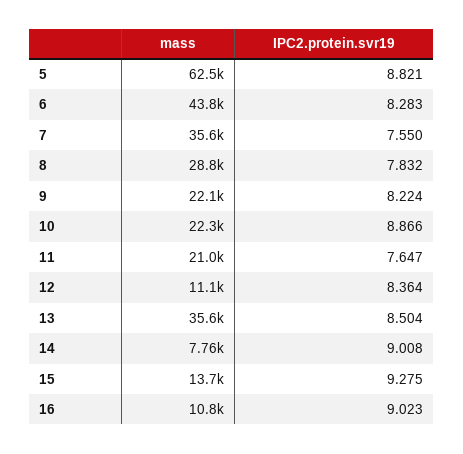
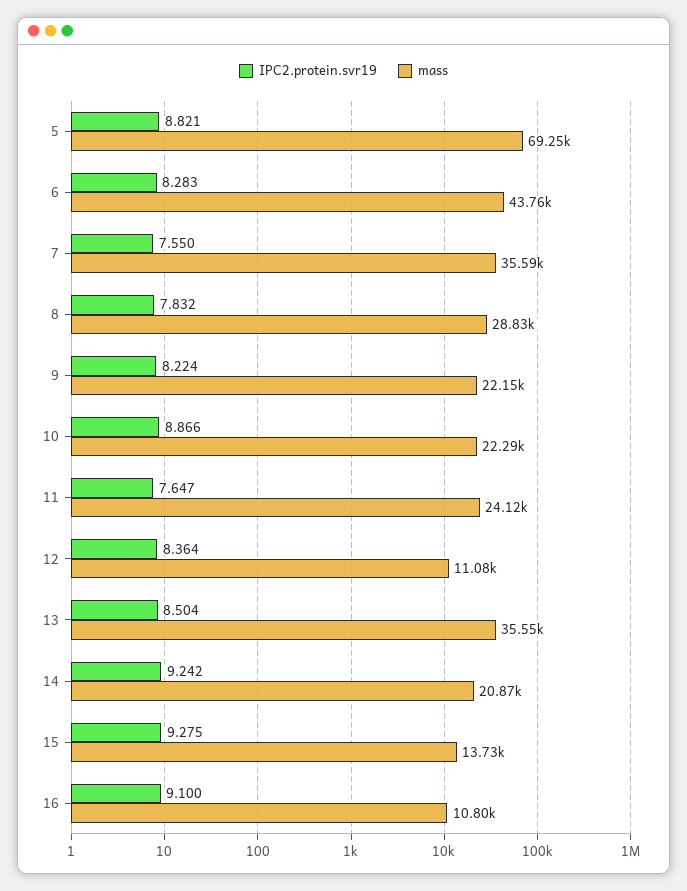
  {
    "mass": {
-     "5": 62500,
+     "5": 69250,
      "6": 43760,
      "7": 35590,
      "8": 28830,
      "9": 22150,
      "10": 22290,
-     "11": 21000,
+     "11": 24120,
      "12": 11080,
      "13": 35550,
-     "14": 7760,
+     "14": 20870,
      "15": 13730,
      "16": 10800
    },
    "IPC2.protein.svr19": {
      "5": 8.821,
      "6": 8.283,
      "7": 7.55,
      "8": 7.832,
      "9": 8.224,
      "10": 8.866,
      "11": 7.647,
      "12": 8.364,
      "13": 8.504,
-     "14": 9.008,
+     "14": 9.242,
      "15": 9.275,
-     "16": 9.023
+     "16": 9.1
    }
  }

